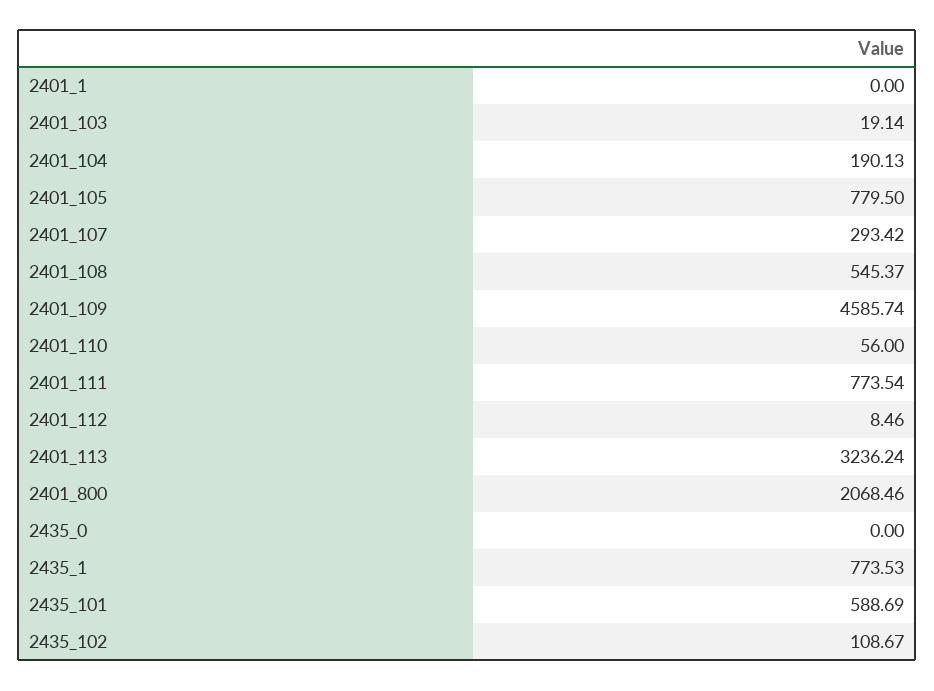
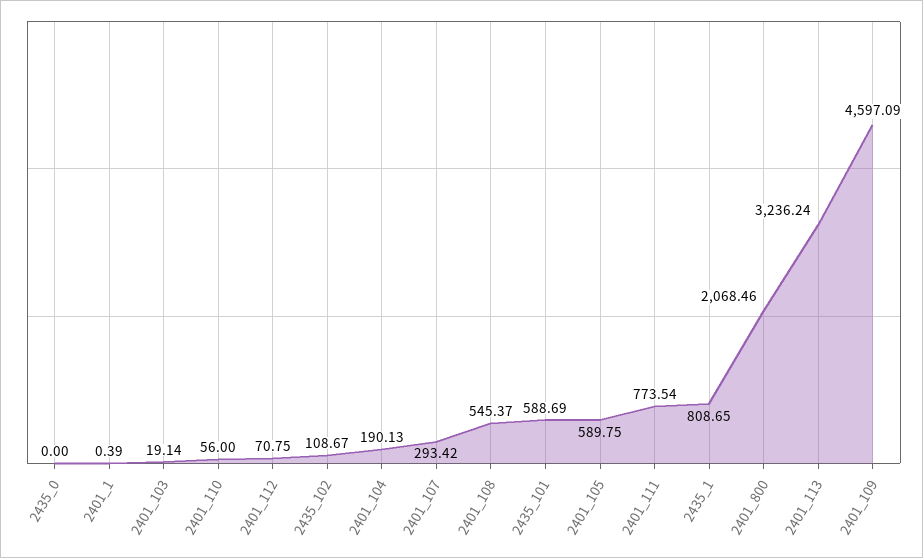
  {
-   "2401_1": 0,
+   "2401_1": 0.39,
    "2401_103": 19.14,
    "2401_104": 190.13,
-   "2401_105": 779.5,
+   "2401_105": 589.75,
    "2401_107": 293.42,
    "2401_108": 545.37,
-   "2401_109": 4585.74,
+   "2401_109": 4597.09,
    "2401_110": 56,
    "2401_111": 773.54,
-   "2401_112": 8.46,
+   "2401_112": 70.75,
    "2401_113": 3236.24,
    "2401_800": 2068.46,
    "2435_0": 0,
-   "2435_1": 773.53,
+   "2435_1": 808.65,
    "2435_101": 588.69,
    "2435_102": 108.67
  }

